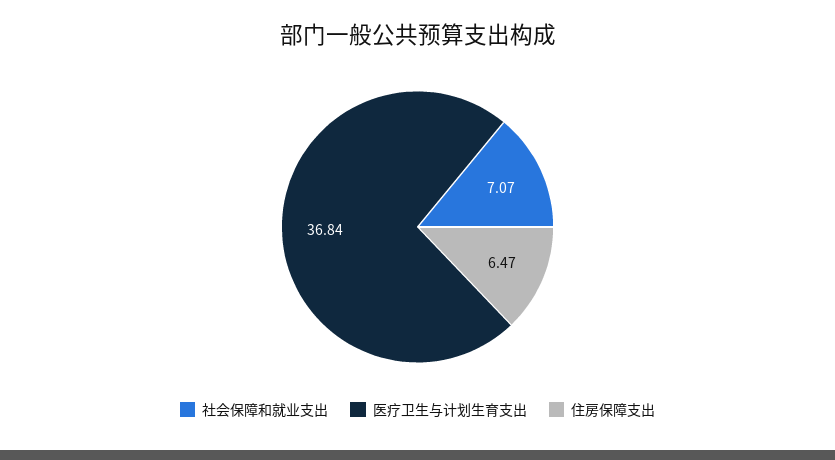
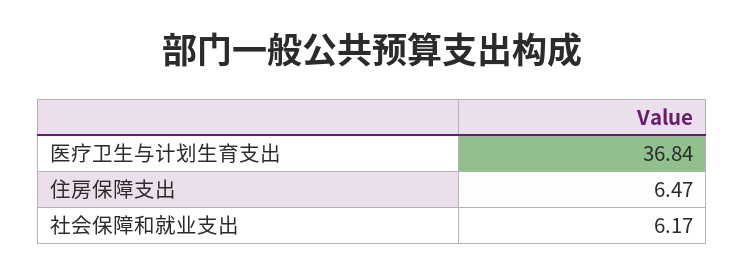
  {
-   "社会保障和就业支出": 7.07,
+   "社会保障和就业支出": 6.17,
    "医疗卫生与计划生育支出": 36.84,
    "住房保障支出": 6.47
  }

